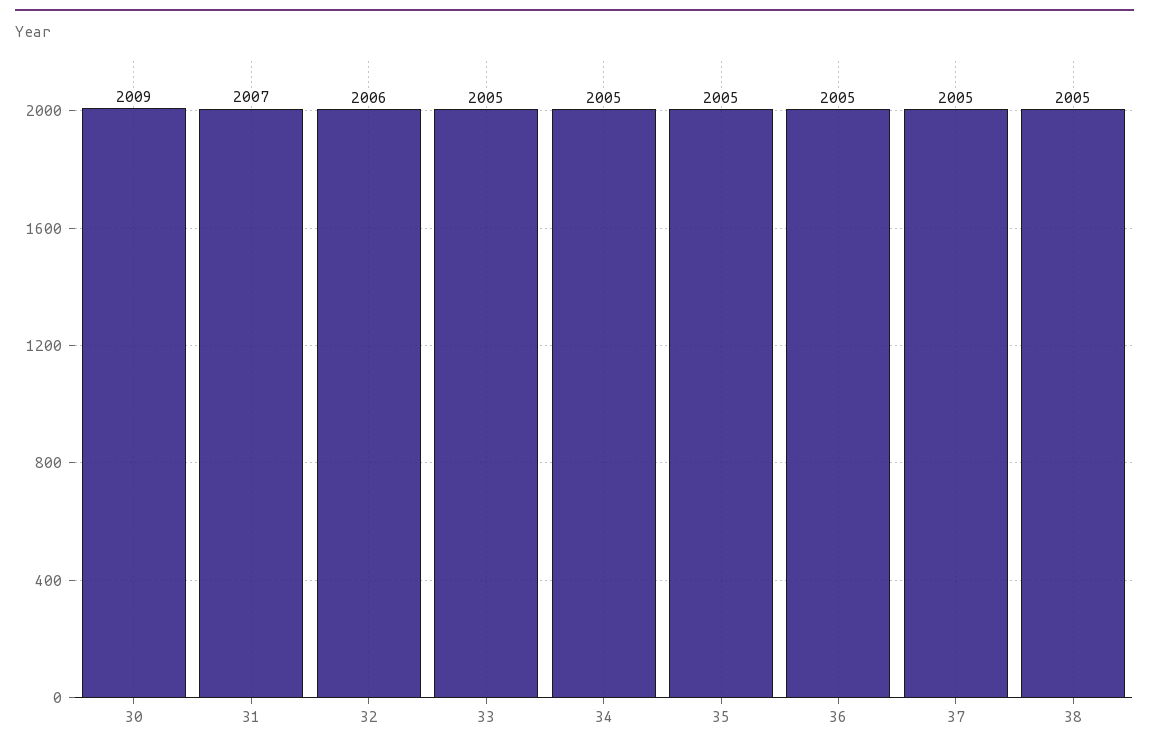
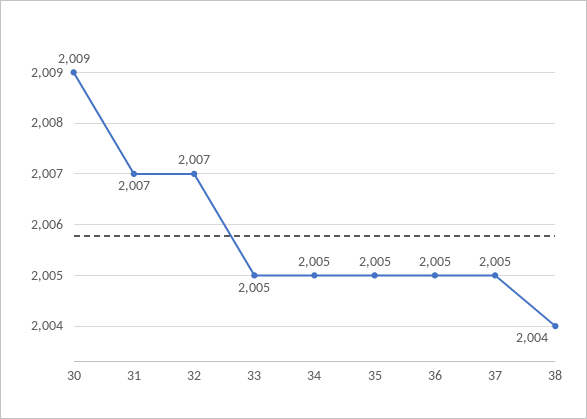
  {
    "30": 2009,
    "31": 2007,
-   "32": 2006,
+   "32": 2007,
    "33": 2005,
    "34": 2005,
    "35": 2005,
    "36": 2005,
    "37": 2005,
-   "38": 2005
+   "38": 2004
  }

